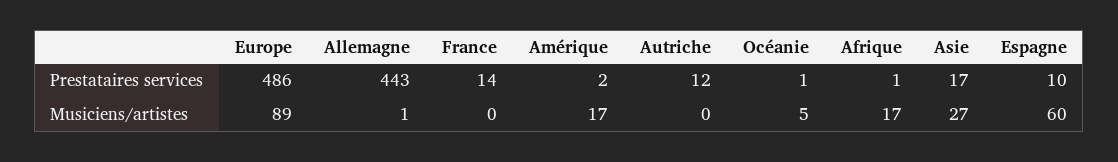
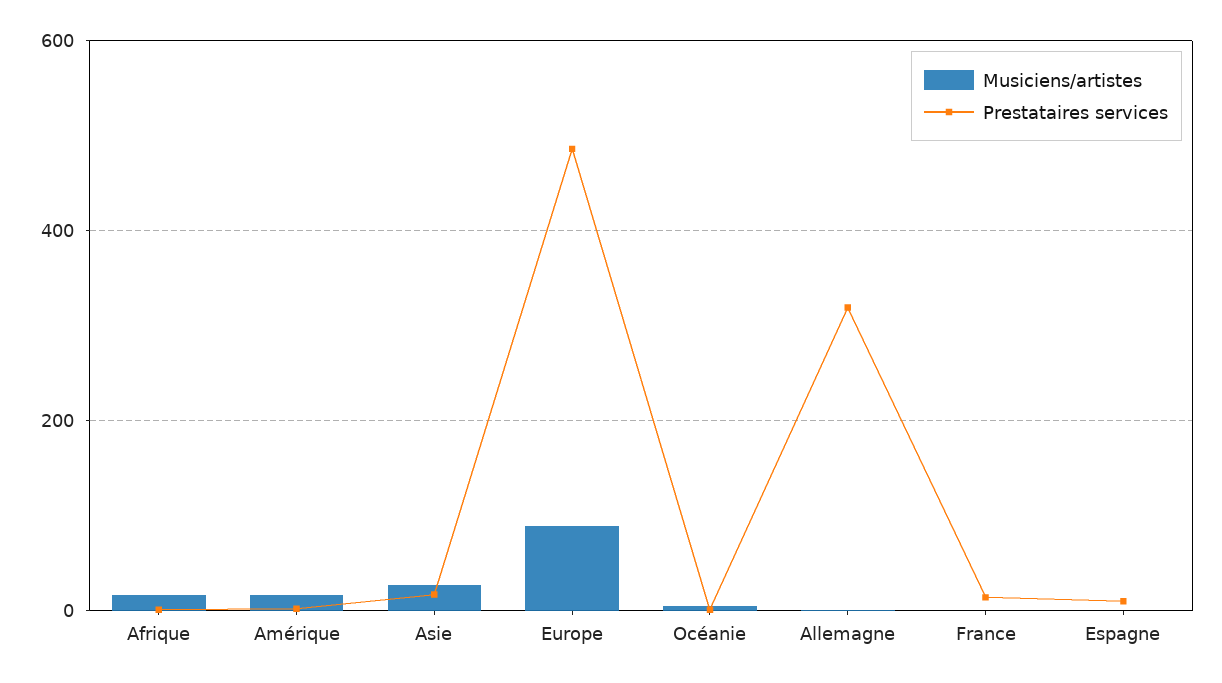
  {
    "Prestataires services": {
      "Europe": 486,
-     "Allemagne": 443,
+     "Allemagne": 320,
      "France": 14,
      "Amérique": 2,
-     "Autriche": 12,
      "Océanie": 1,
      "Afrique": 1,
      "Asie": 17,
      "Espagne": 10
    },
    "Musiciens/artistes": {
      "Europe": 89,
      "Allemagne": 1,
      "France": 0,
      "Amérique": 17,
-     "Autriche": 0,
      "Océanie": 5,
      "Afrique": 17,
      "Asie": 27,
-     "Espagne": 60
+     "Espagne": 0
    }
  }

